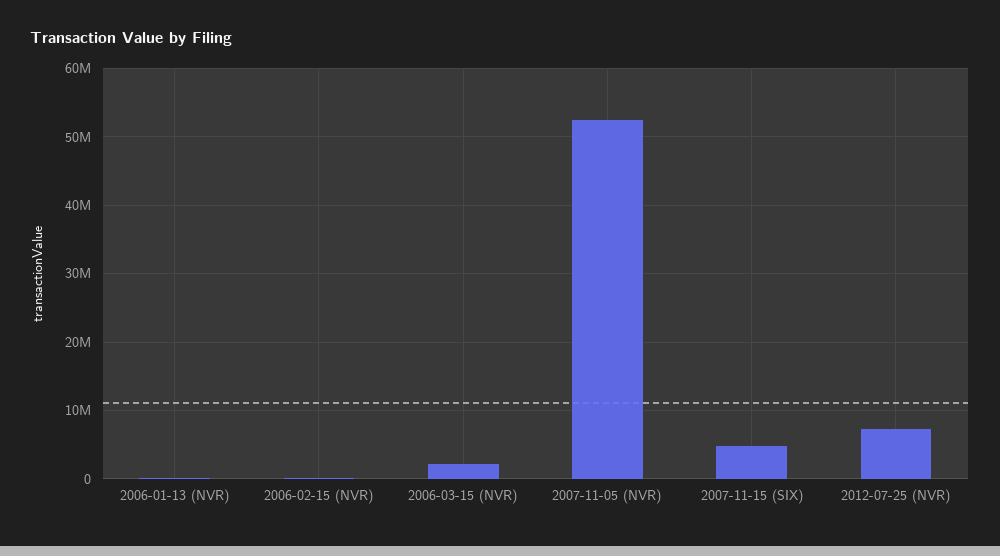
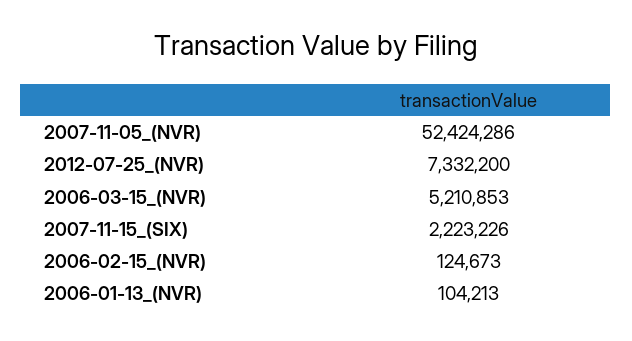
  {
    "2006-01-13 (NVR)": 104213,
    "2006-02-15 (NVR)": 124673,
-   "2006-03-15 (NVR)": 2000000,
+   "2006-03-15 (NVR)": 5210853,
    "2007-11-05 (NVR)": 52424286,
-   "2007-11-15 (SIX)": 5000000,
+   "2007-11-15 (SIX)": 2223226,
    "2012-07-25 (NVR)": 7332200
  }

